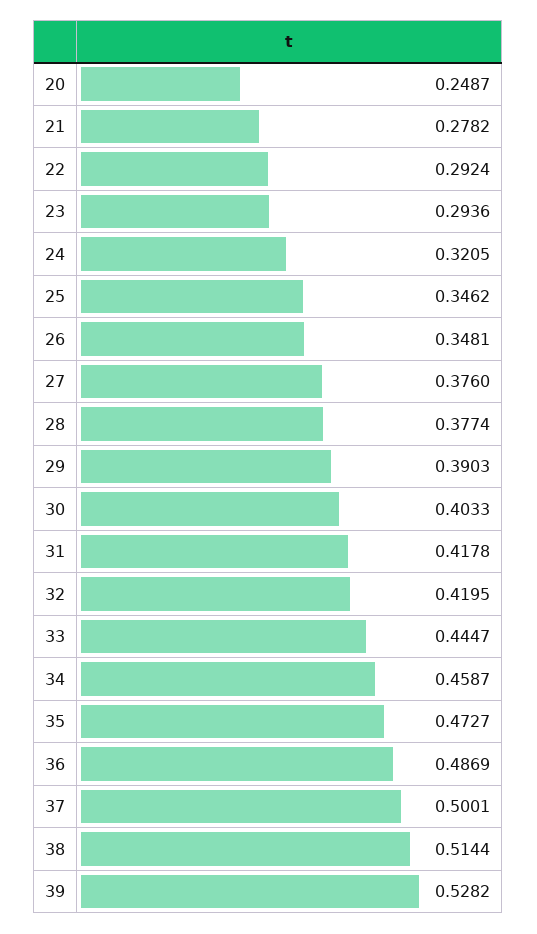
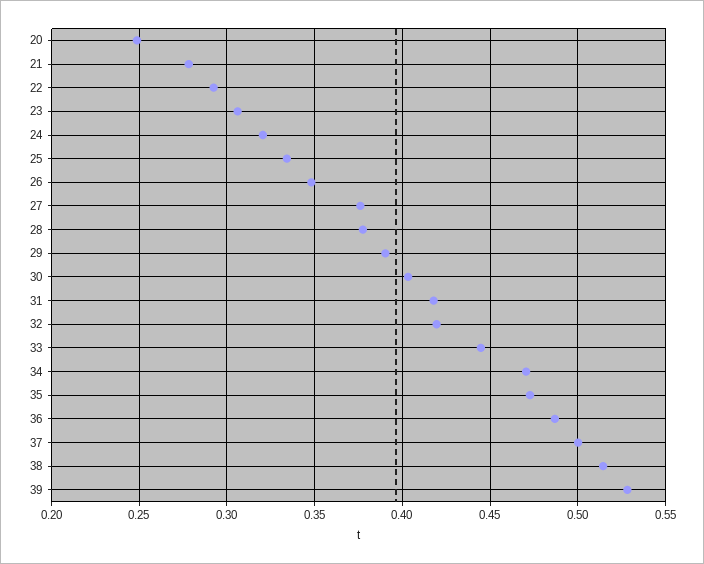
  {
    "20": 0.2487,
    "21": 0.2782,
    "22": 0.2924,
-   "23": 0.2936,
+   "23": 0.305,
    "24": 0.3205,
-   "25": 0.3462,
+   "25": 0.335,
    "26": 0.3481,
    "27": 0.376,
    "28": 0.3774,
    "29": 0.3903,
    "30": 0.4033,
    "31": 0.4178,
    "32": 0.4195,
    "33": 0.4447,
-   "34": 0.4587,
+   "34": 0.47,
    "35": 0.4727,
    "36": 0.4869,
    "37": 0.5001,
    "38": 0.5144,
    "39": 0.5282
  }

